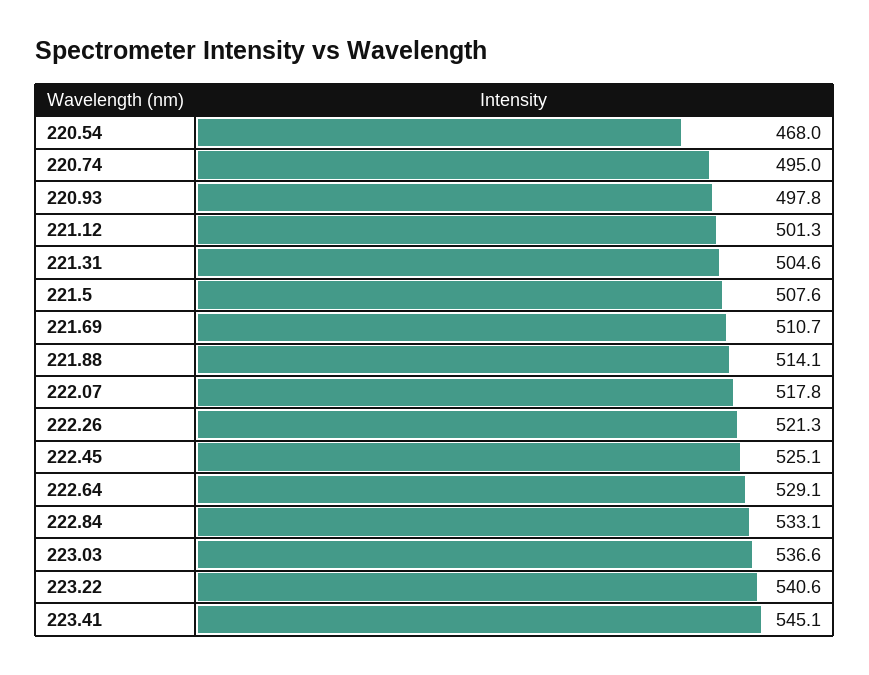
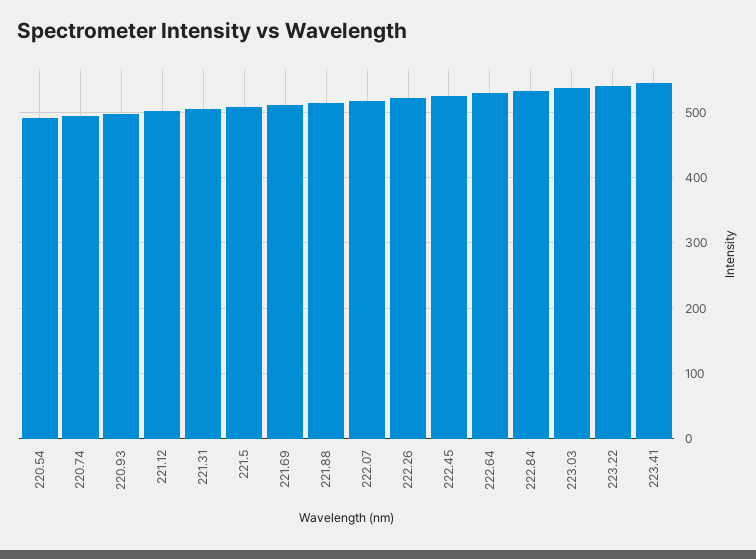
  {
-   "220.54": 468,
+   "220.54": 490,
    "220.74": 495,
    "220.93": 497.8,
    "221.12": 501.3,
    "221.31": 504.6,
    "221.5": 507.6,
    "221.69": 510.7,
    "221.88": 514.1,
    "222.07": 517.8,
    "222.26": 521.3,
    "222.45": 525.1,
    "222.64": 529.1,
    "222.84": 533.1,
    "223.03": 536.6,
    "223.22": 540.6,
    "223.41": 545.1
  }

